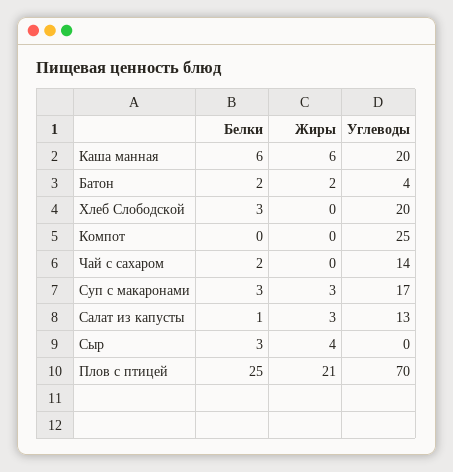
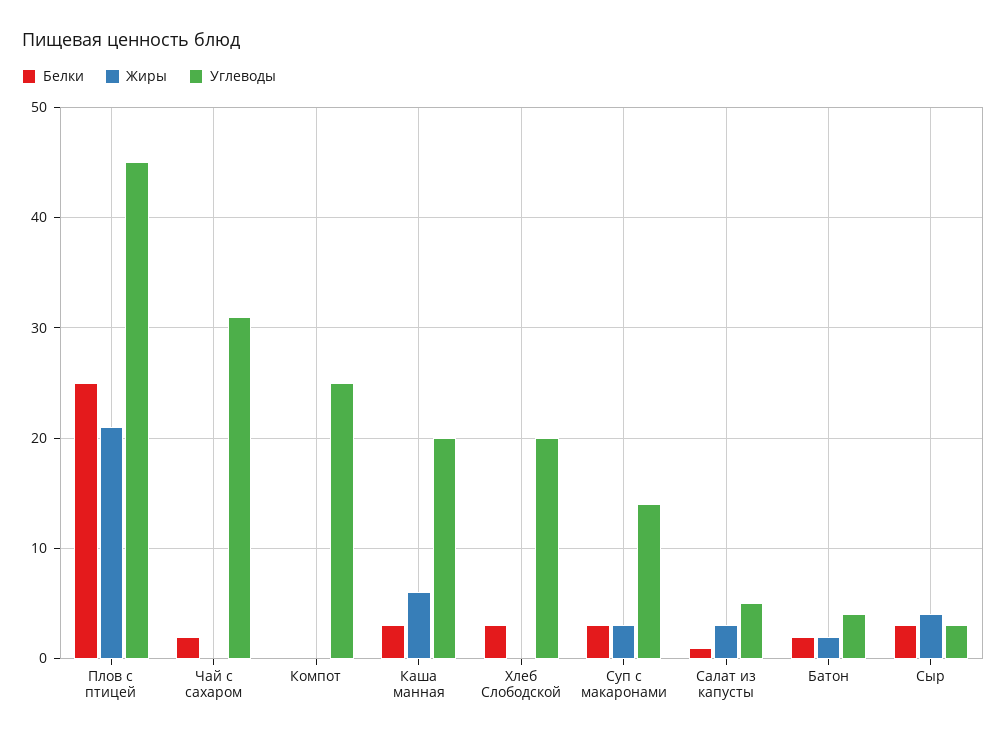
  {
    "Белки": {
-     "Каша манная": 6,
+     "Каша манная": 3,
      "Батон": 2,
      "Хлеб Слободской": 3,
      "Компот": 0,
      "Чай с сахаром": 2,
      "Суп с макаронами": 3,
      "Салат из капусты": 1,
      "Сыр": 3,
      "Плов с птицей": 25
    },
    "Жиры": {
      "Каша манная": 6,
      "Батон": 2,
      "Хлеб Слободской": 0,
      "Компот": 0,
      "Чай с сахаром": 0,
      "Суп с макаронами": 3,
      "Салат из капусты": 3,
      "Сыр": 4,
      "Плов с птицей": 21
    },
    "Углеводы": {
      "Каша манная": 20,
      "Батон": 4,
      "Хлеб Слободской": 20,
      "Компот": 25,
-     "Чай с сахаром": 14,
+     "Чай с сахаром": 31,
-     "Суп с макаронами": 17,
+     "Суп с макаронами": 14,
-     "Салат из капусты": 13,
+     "Салат из капусты": 5,
-     "Сыр": 0,
+     "Сыр": 3,
-     "Плов с птицей": 70
+     "Плов с птицей": 45
    }
  }

